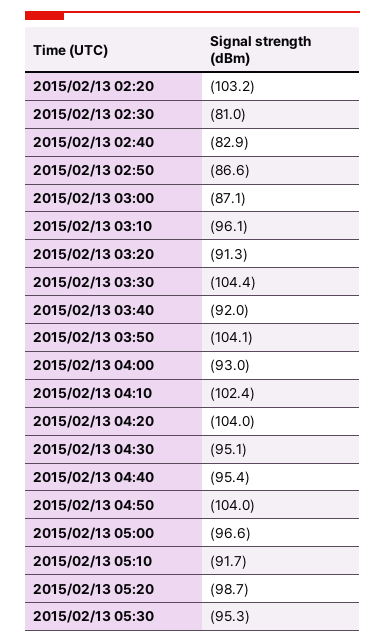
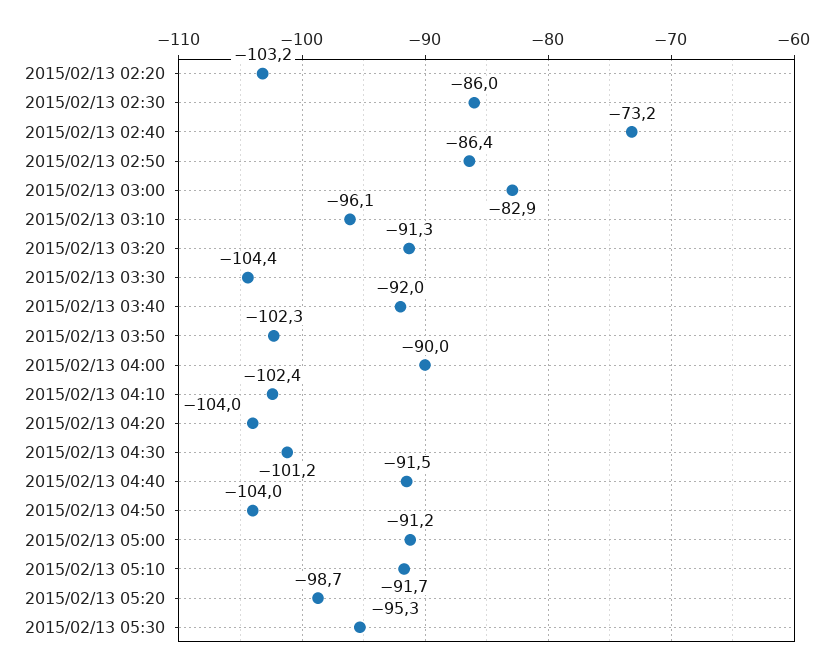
  {
    "2015/02/13 02:20": -103.2,
-   "2015/02/13 02:30": -81,
+   "2015/02/13 02:30": -86,
-   "2015/02/13 02:40": -82.9,
+   "2015/02/13 02:40": -73.2,
-   "2015/02/13 02:50": -86.6,
+   "2015/02/13 02:50": -86.4,
-   "2015/02/13 03:00": -87.1,
+   "2015/02/13 03:00": -82.9,
    "2015/02/13 03:10": -96.1,
    "2015/02/13 03:20": -91.3,
    "2015/02/13 03:30": -104.4,
    "2015/02/13 03:40": -92,
-   "2015/02/13 03:50": -104.1,
+   "2015/02/13 03:50": -102.3,
-   "2015/02/13 04:00": -93,
+   "2015/02/13 04:00": -90,
    "2015/02/13 04:10": -102.4,
    "2015/02/13 04:20": -104,
-   "2015/02/13 04:30": -95.1,
+   "2015/02/13 04:30": -101.2,
-   "2015/02/13 04:40": -95.4,
+   "2015/02/13 04:40": -91.5,
    "2015/02/13 04:50": -104,
-   "2015/02/13 05:00": -96.6,
+   "2015/02/13 05:00": -91.2,
    "2015/02/13 05:10": -91.7,
    "2015/02/13 05:20": -98.7,
    "2015/02/13 05:30": -95.3
  }

